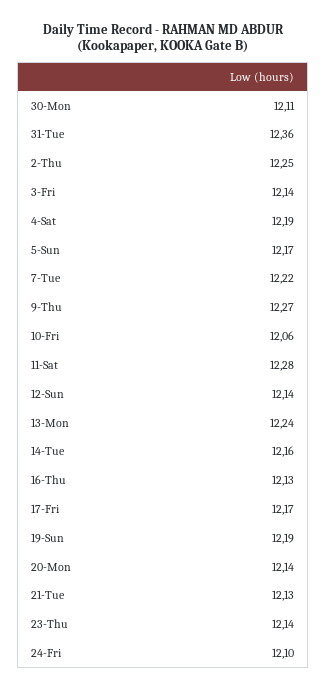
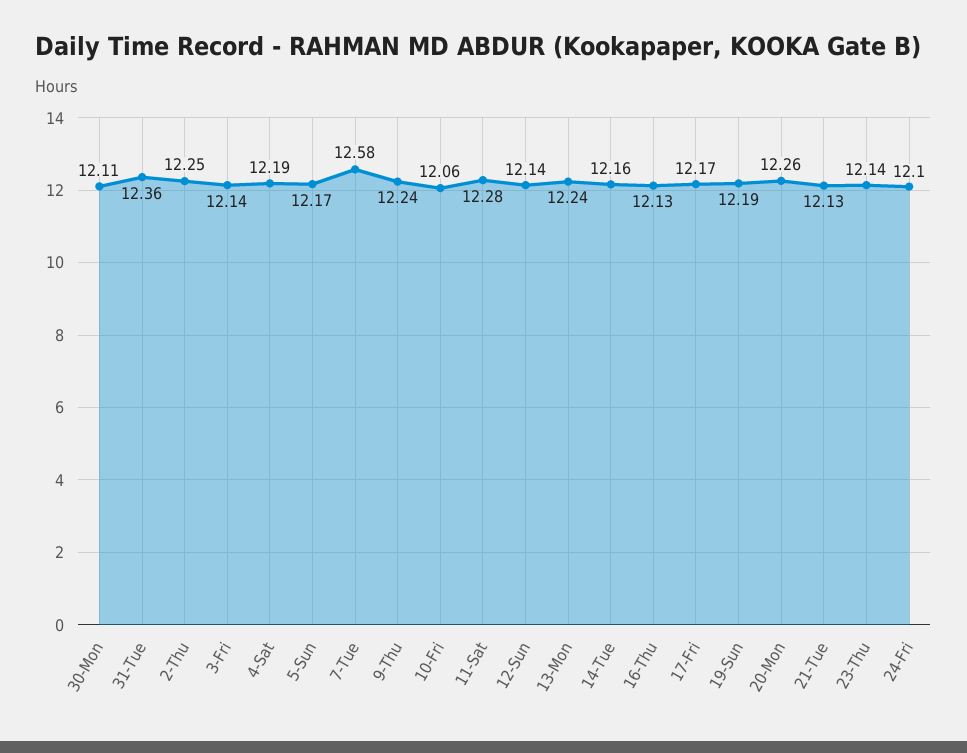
  {
    "30-Mon": 12.11,
    "31-Tue": 12.36,
    "2-Thu": 12.25,
    "3-Fri": 12.14,
    "4-Sat": 12.19,
    "5-Sun": 12.17,
-   "7-Tue": 12.22,
+   "7-Tue": 12.58,
-   "9-Thu": 12.27,
+   "9-Thu": 12.24,
    "10-Fri": 12.06,
    "11-Sat": 12.28,
    "12-Sun": 12.14,
    "13-Mon": 12.24,
    "14-Tue": 12.16,
    "16-Thu": 12.13,
    "17-Fri": 12.17,
    "19-Sun": 12.19,
-   "20-Mon": 12.14,
+   "20-Mon": 12.26,
    "21-Tue": 12.13,
    "23-Thu": 12.14,
    "24-Fri": 12.1
  }

